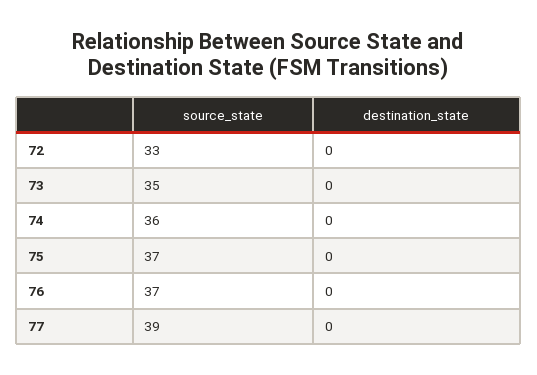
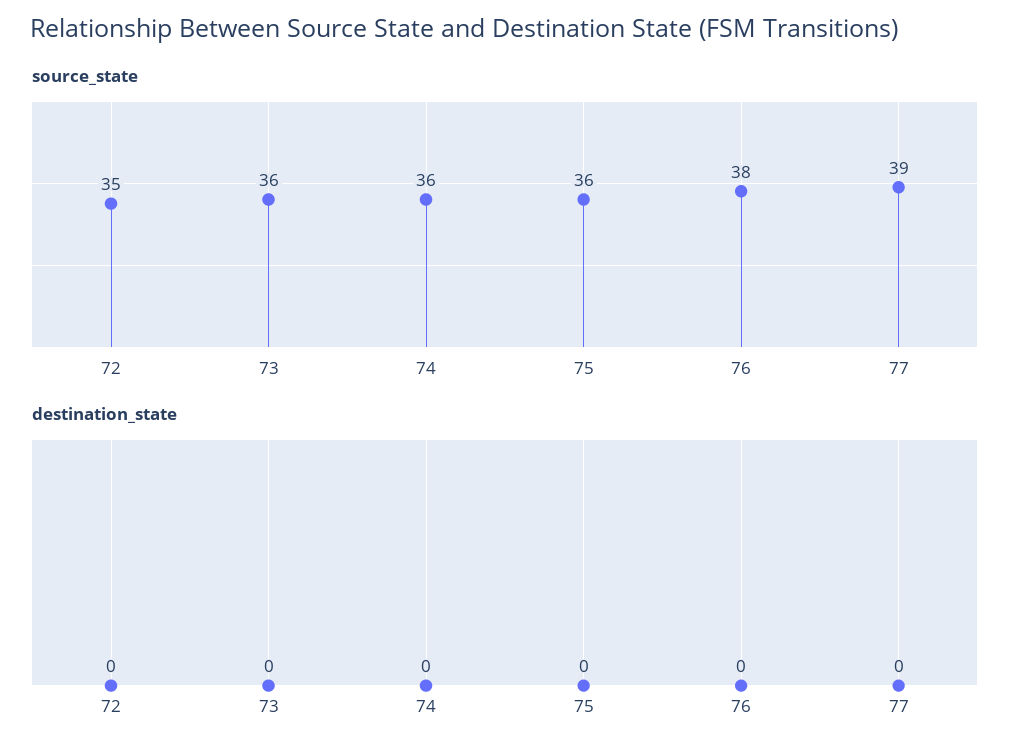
  {
    "source_state": {
-     "72": 33,
+     "72": 35,
-     "73": 35,
+     "73": 36,
      "74": 36,
-     "75": 37,
+     "75": 36,
-     "76": 37,
+     "76": 38,
      "77": 39
    },
    "destination_state": {
      "72": 0,
      "73": 0,
      "74": 0,
      "75": 0,
      "76": 0,
      "77": 0
    }
  }

